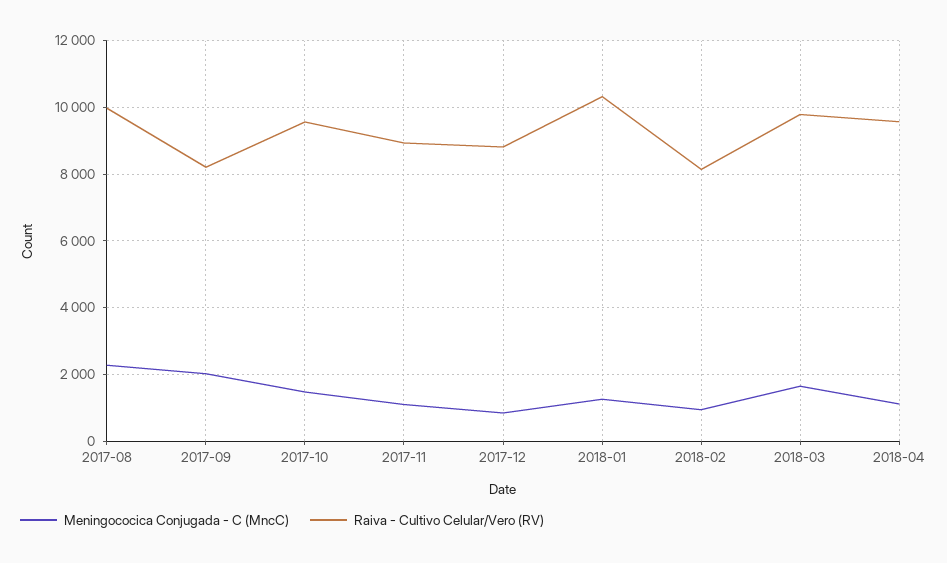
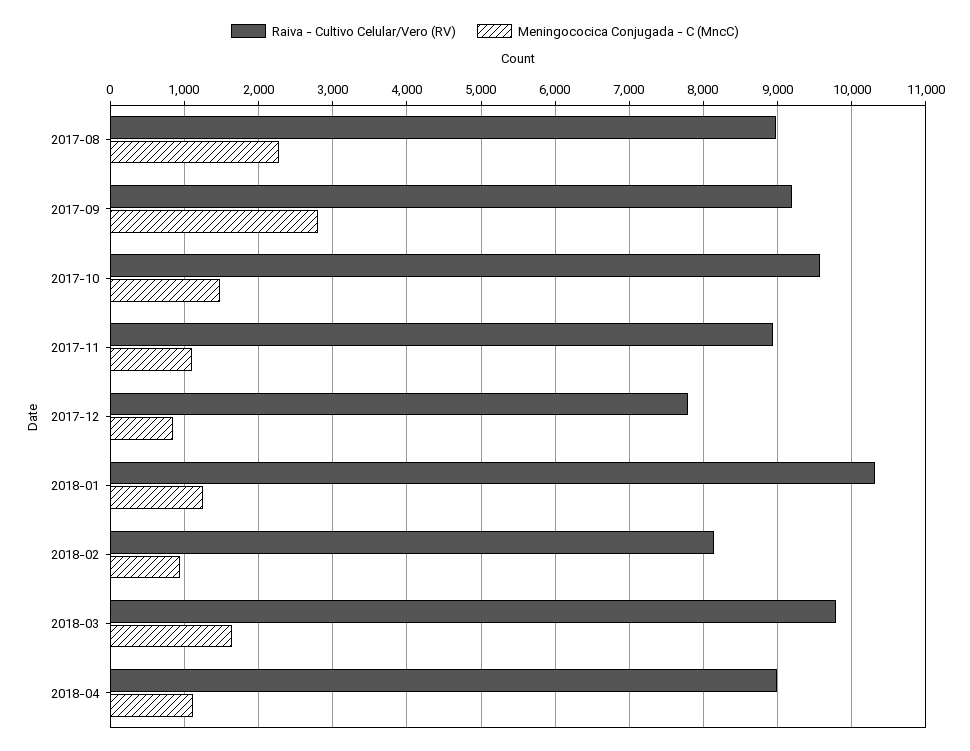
  {
    "Meningococica Conjugada - C (MncC)": {
      "2017-08": 2300,
-     "2017-09": 2000,
+     "2017-09": 2800,
      "2017-10": 1500,
      "2017-11": 1100,
      "2017-12": 800,
      "2018-01": 1300,
      "2018-02": 900,
      "2018-03": 1600,
      "2018-04": 1100
    },
    "Raiva - Cultivo Celular/Vero (RV)": {
-     "2017-08": 10000,
+     "2017-08": 9000,
-     "2017-09": 8200,
+     "2017-09": 9200,
      "2017-10": 9600,
      "2017-11": 8900,
-     "2017-12": 8800,
+     "2017-12": 7800,
      "2018-01": 10300,
      "2018-02": 8100,
      "2018-03": 9800,
-     "2018-04": 9600
+     "2018-04": 9000
    }
  }

